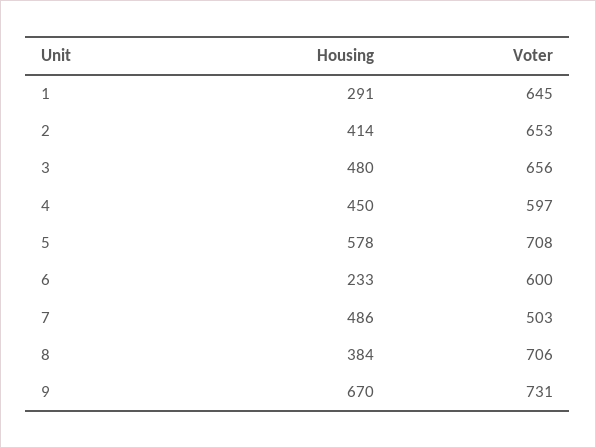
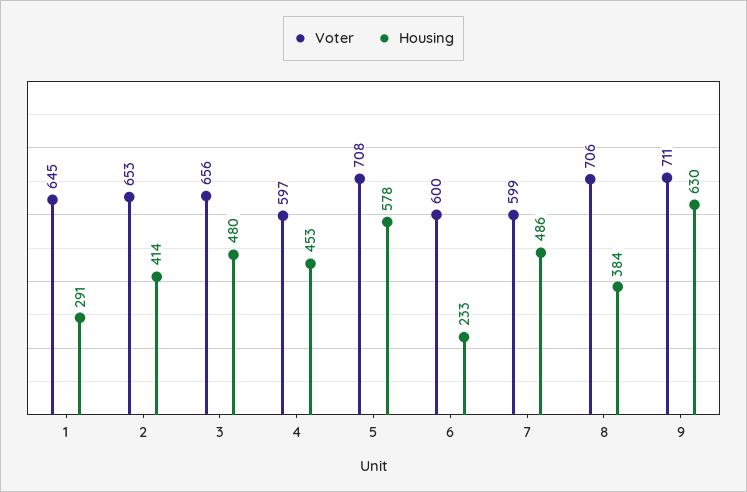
  {
    "Housing": {
      "1": 291,
      "2": 414,
      "3": 480,
-     "4": 450,
+     "4": 453,
      "5": 578,
      "6": 233,
      "7": 486,
      "8": 384,
-     "9": 670
+     "9": 630
    },
    "Voter": {
      "1": 645,
      "2": 653,
      "3": 656,
      "4": 597,
      "5": 708,
      "6": 600,
-     "7": 503,
+     "7": 599,
      "8": 706,
-     "9": 731
+     "9": 711
    }
  }

